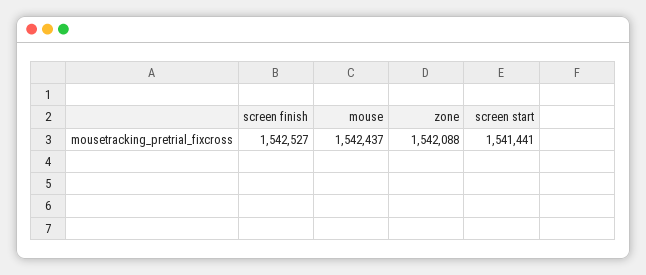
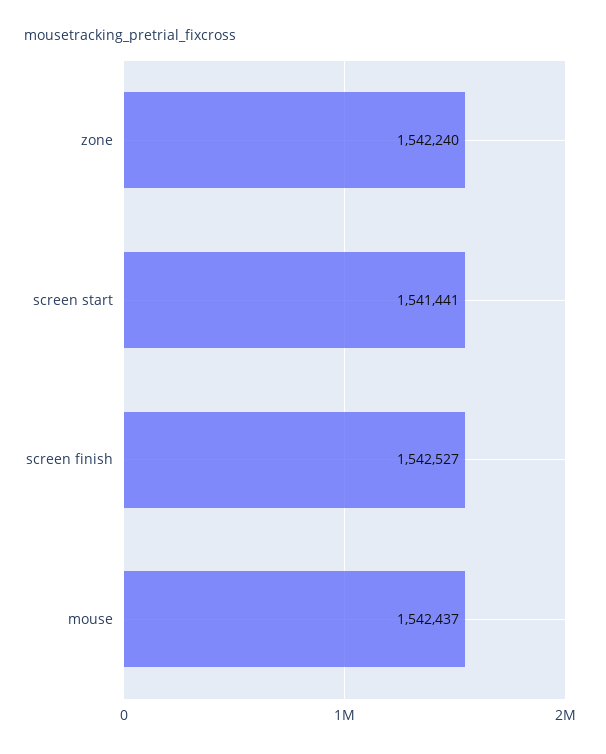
  {
    "screen finish": 1542527,
    "mouse": 1542437,
-   "zone": 1542088,
+   "zone": 1542240,
    "screen start": 1541441
  }

